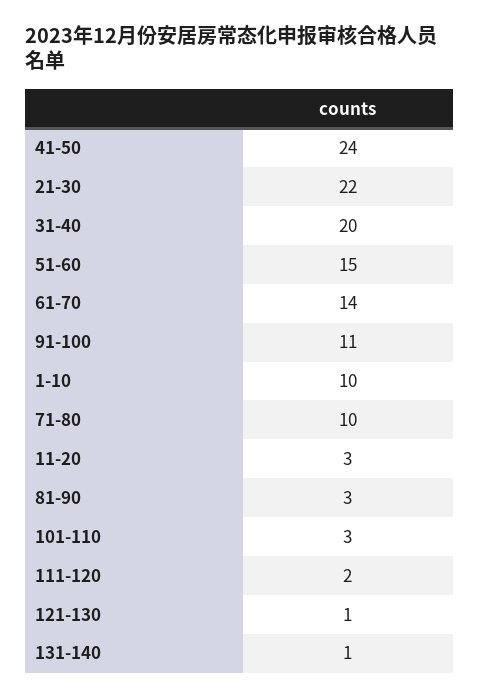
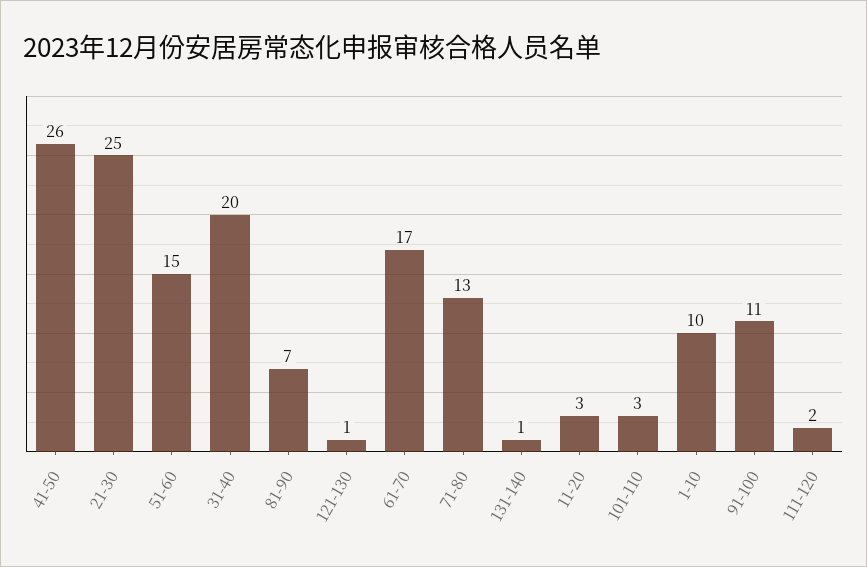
  {
-   "41-50": 24,
+   "41-50": 26,
-   "21-30": 22,
+   "21-30": 25,
    "31-40": 20,
    "51-60": 15,
-   "61-70": 14,
+   "61-70": 17,
    "91-100": 11,
    "1-10": 10,
-   "71-80": 10,
+   "71-80": 13,
    "11-20": 3,
-   "81-90": 3,
+   "81-90": 7,
    "101-110": 3,
    "111-120": 2,
    "121-130": 1,
    "131-140": 1
  }

